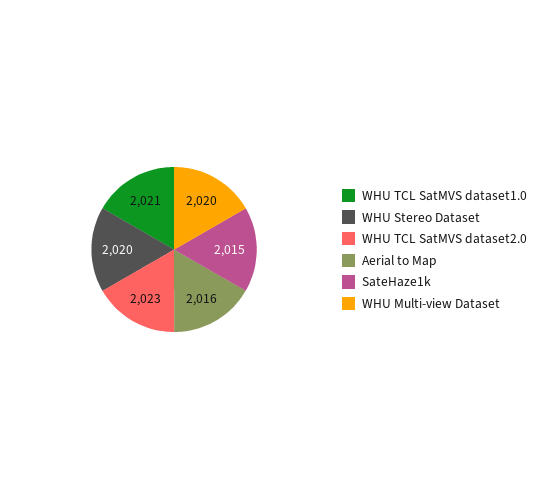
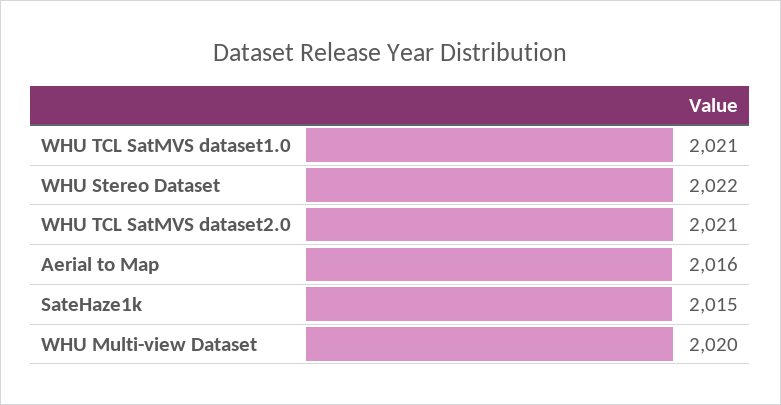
  {
    "WHU TCL SatMVS dataset1.0": 2021,
-   "WHU Stereo Dataset": 2020,
+   "WHU Stereo Dataset": 2022,
-   "WHU TCL SatMVS dataset2.0": 2023,
+   "WHU TCL SatMVS dataset2.0": 2021,
    "Aerial to Map": 2016,
    "SateHaze1k": 2015,
    "WHU Multi-view Dataset": 2020
  }

